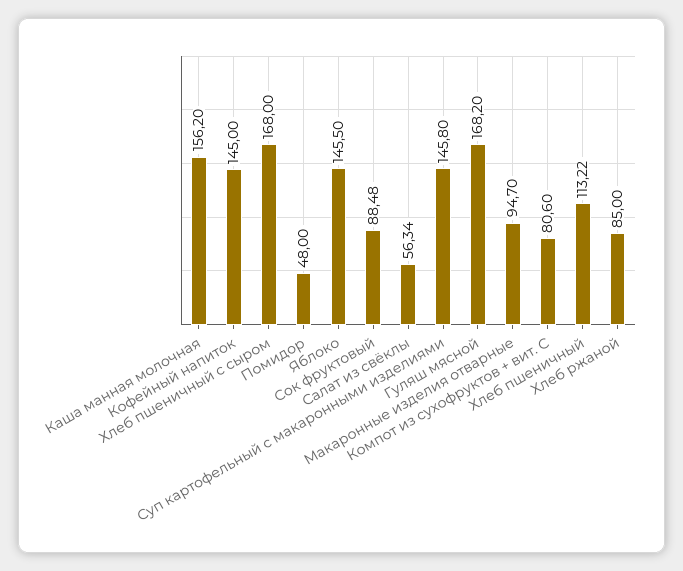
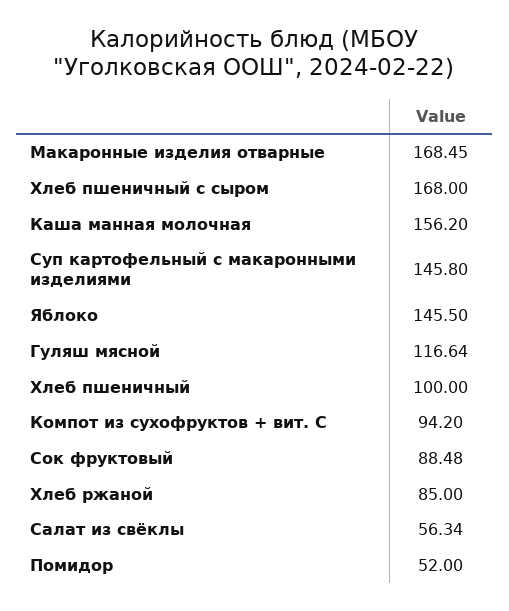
  {
    "Каша манная молочная": 156.2,
-   "Кофейный напиток": 145,
    "Хлеб пшеничный с сыром": 168,
-   "Помидор": 48,
+   "Помидор": 52,
    "Яблоко": 145.5,
    "Сок фруктовый": 88.48,
    "Салат из свёклы": 56.34,
    "Суп картофельный с макаронными изделиями": 145.8,
-   "Гуляш мясной": 168.2,
+   "Гуляш мясной": 116.64,
-   "Макаронные изделия отварные": 94.7,
+   "Макаронные изделия отварные": 168.45,
-   "Компот из сухофруктов + вит. С": 80.6,
+   "Компот из сухофруктов + вит. С": 94.2,
-   "Хлеб пшеничный": 113.22,
+   "Хлеб пшеничный": 100,
    "Хлеб ржаной": 85
  }

